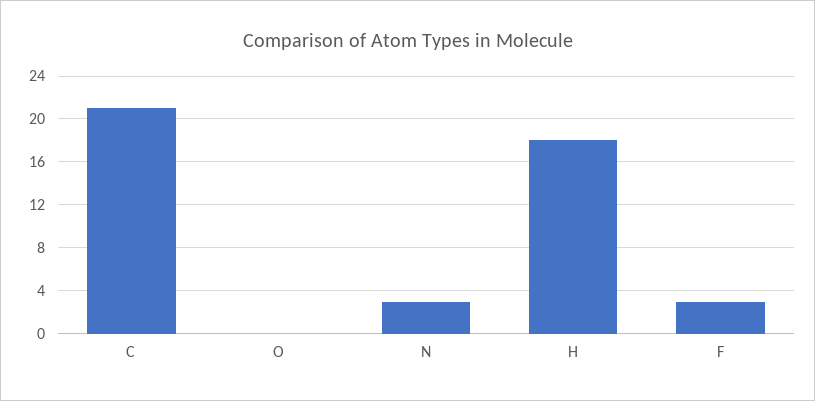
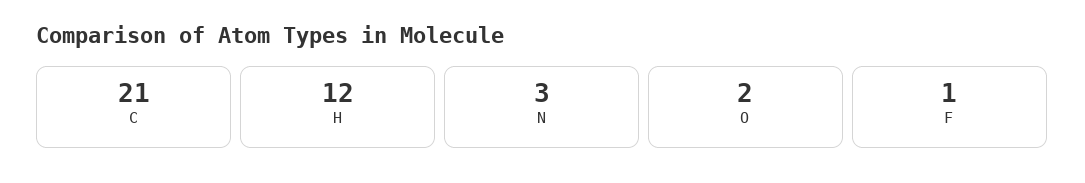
  {
    "C": 21,
-   "O": 0,
+   "O": 2,
    "N": 3,
-   "H": 18,
+   "H": 12,
-   "F": 3
+   "F": 1
  }

